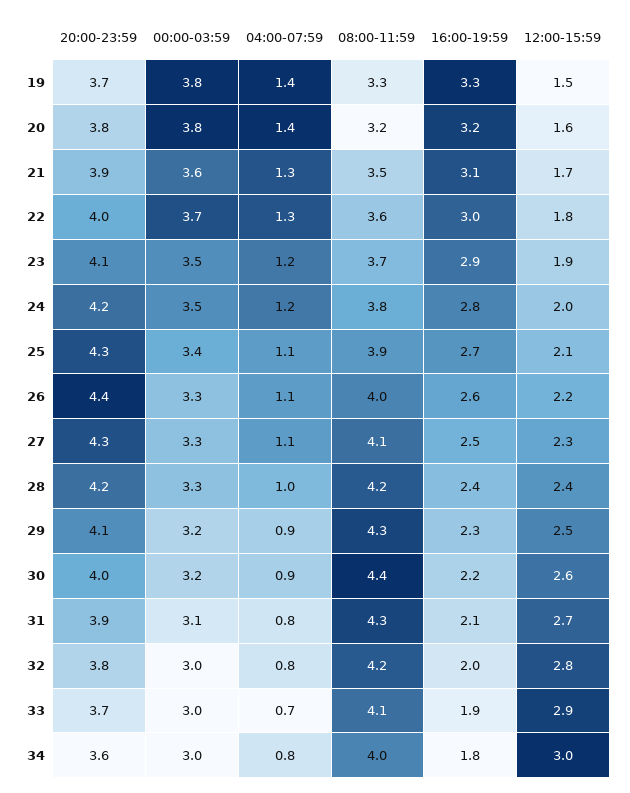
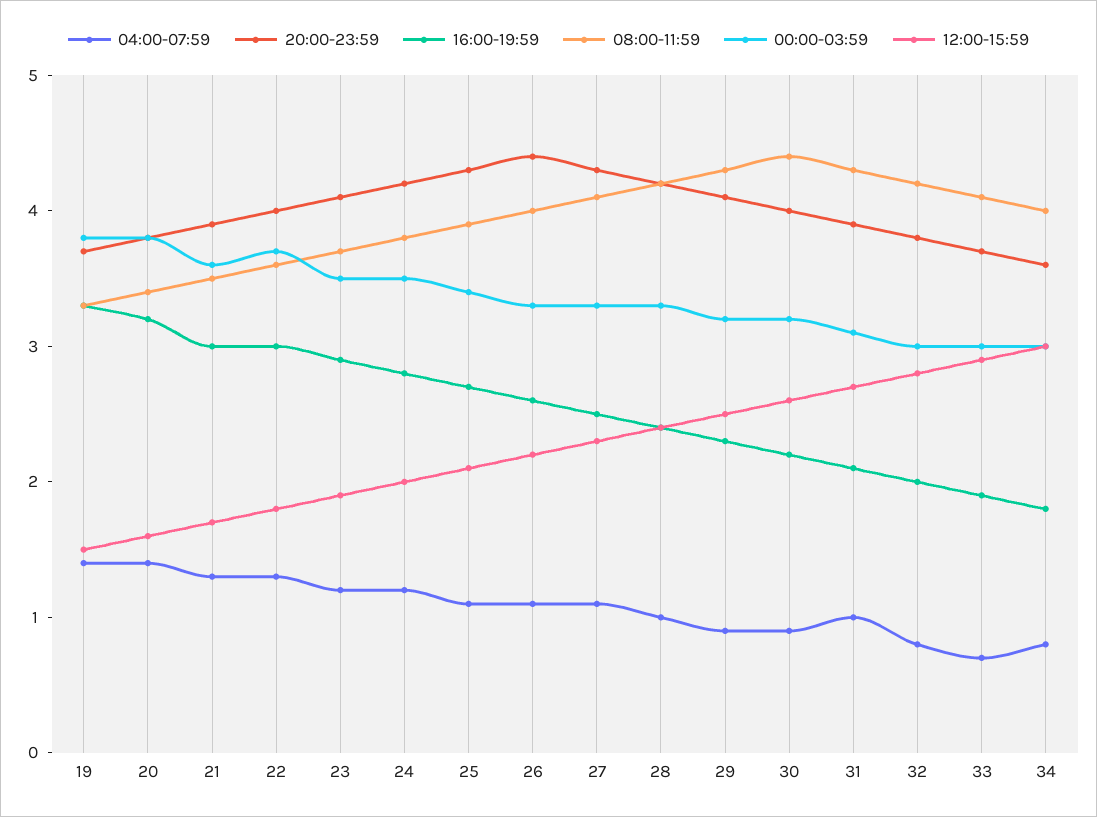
  {
    "20:00-23:59": {
      "19": 3.7,
      "20": 3.8,
      "21": 3.9,
      "22": 4,
      "23": 4.1,
      "24": 4.2,
      "25": 4.3,
      "26": 4.4,
      "27": 4.3,
      "28": 4.2,
      "29": 4.1,
      "30": 4,
      "31": 3.9,
      "32": 3.8,
      "33": 3.7,
      "34": 3.6
    },
    "00:00-03:59": {
      "19": 3.8,
      "20": 3.8,
      "21": 3.6,
      "22": 3.7,
      "23": 3.5,
      "24": 3.5,
      "25": 3.4,
      "26": 3.3,
      "27": 3.3,
      "28": 3.3,
      "29": 3.2,
      "30": 3.2,
      "31": 3.1,
      "32": 3,
      "33": 3,
      "34": 3
    },
    "04:00-07:59": {
      "19": 1.4,
      "20": 1.4,
      "21": 1.3,
      "22": 1.3,
      "23": 1.2,
      "24": 1.2,
      "25": 1.1,
      "26": 1.1,
      "27": 1.1,
      "28": 1,
      "29": 0.9,
      "30": 0.9,
-     "31": 0.8,
+     "31": 1,
      "32": 0.8,
      "33": 0.7,
      "34": 0.8
    },
    "08:00-11:59": {
      "19": 3.3,
-     "20": 3.2,
+     "20": 3.4,
      "21": 3.5,
      "22": 3.6,
      "23": 3.7,
      "24": 3.8,
      "25": 3.9,
      "26": 4,
      "27": 4.1,
      "28": 4.2,
      "29": 4.3,
      "30": 4.4,
      "31": 4.3,
      "32": 4.2,
      "33": 4.1,
      "34": 4
    },
    "16:00-19:59": {
      "19": 3.3,
      "20": 3.2,
-     "21": 3.1,
+     "21": 3,
      "22": 3,
      "23": 2.9,
      "24": 2.8,
      "25": 2.7,
      "26": 2.6,
      "27": 2.5,
      "28": 2.4,
      "29": 2.3,
      "30": 2.2,
      "31": 2.1,
      "32": 2,
      "33": 1.9,
      "34": 1.8
    },
    "12:00-15:59": {
      "19": 1.5,
      "20": 1.6,
      "21": 1.7,
      "22": 1.8,
      "23": 1.9,
      "24": 2,
      "25": 2.1,
      "26": 2.2,
      "27": 2.3,
      "28": 2.4,
      "29": 2.5,
      "30": 2.6,
      "31": 2.7,
      "32": 2.8,
      "33": 2.9,
      "34": 3
    }
  }

